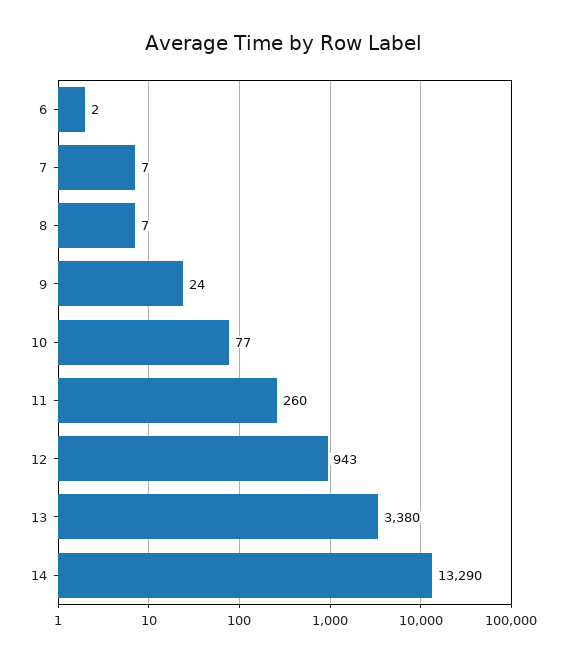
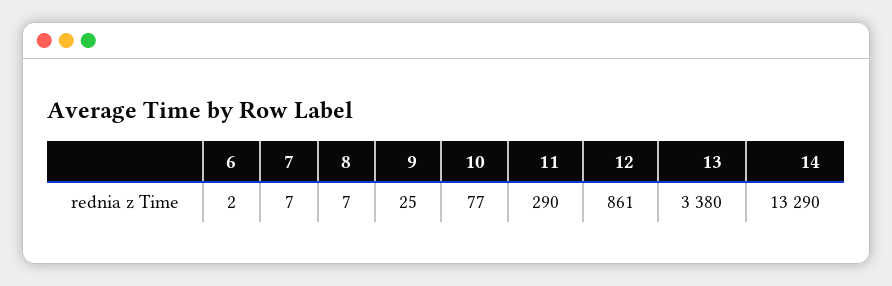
  {
    "6": 2,
    "7": 7,
    "8": 7,
-   "9": 24,
+   "9": 25,
    "10": 77,
-   "11": 260,
+   "11": 290,
-   "12": 943,
+   "12": 861,
    "13": 3380,
    "14": 13290
  }

